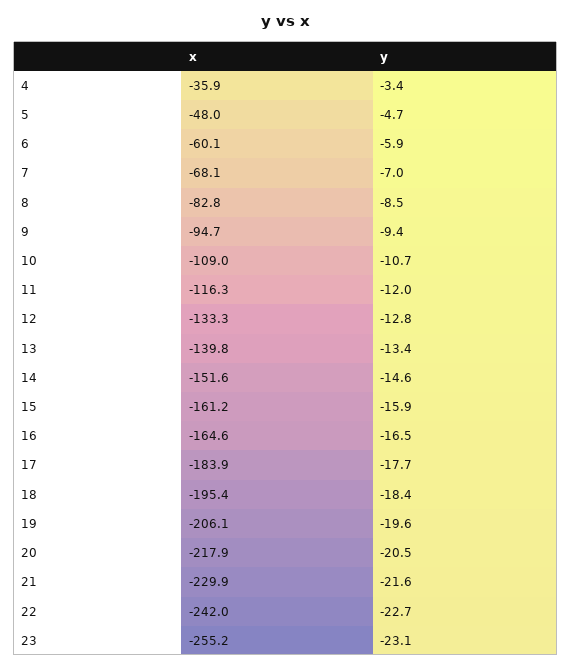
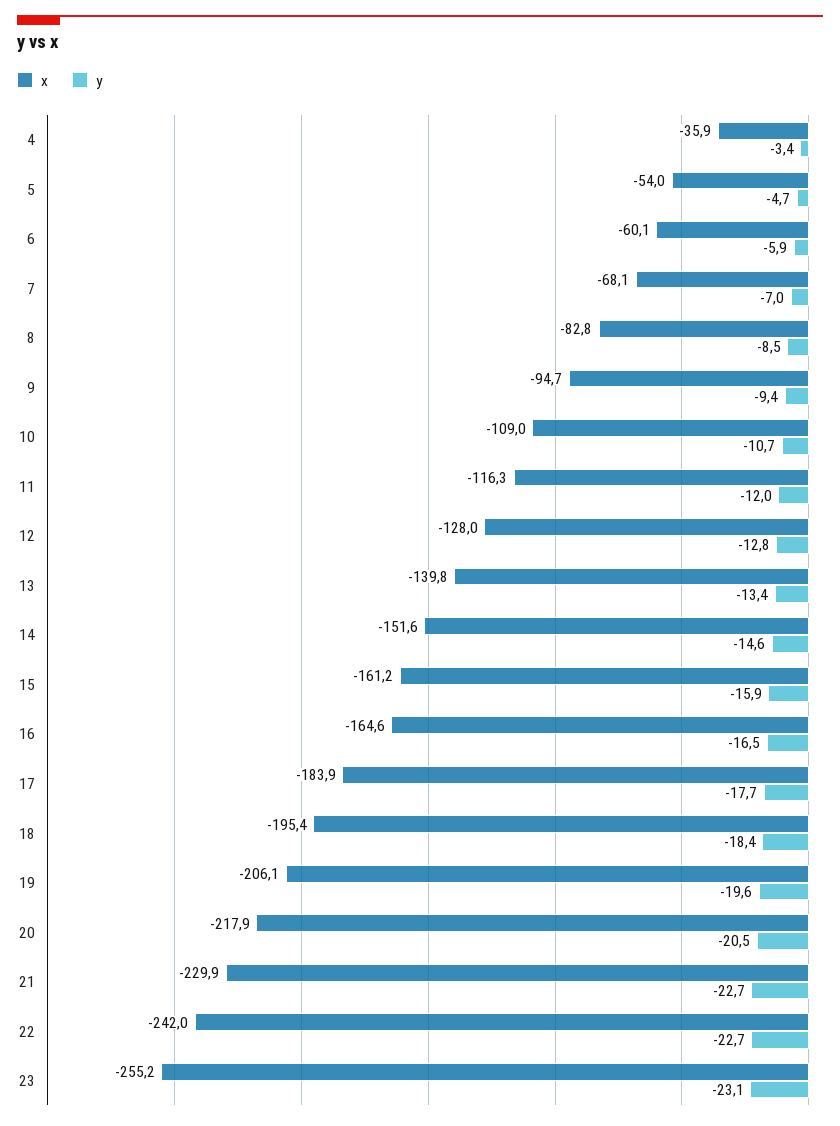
  {
    "x": {
      "4": -35.9,
-     "5": -48,
+     "5": -54,
      "6": -60.1,
      "7": -68.1,
      "8": -82.8,
      "9": -94.7,
      "10": -109,
      "11": -116.3,
-     "12": -133.3,
+     "12": -128,
      "13": -139.8,
      "14": -151.6,
      "15": -161.2,
      "16": -164.6,
      "17": -183.9,
      "18": -195.4,
      "19": -206.1,
      "20": -217.9,
      "21": -229.9,
      "22": -242,
      "23": -255.2
    },
    "y": {
      "4": -3.4,
      "5": -4.7,
      "6": -5.9,
      "7": -7,
      "8": -8.5,
      "9": -9.4,
      "10": -10.7,
      "11": -12,
      "12": -12.8,
      "13": -13.4,
      "14": -14.6,
      "15": -15.9,
      "16": -16.5,
      "17": -17.7,
      "18": -18.4,
      "19": -19.6,
      "20": -20.5,
-     "21": -21.6,
+     "21": -22.7,
      "22": -22.7,
      "23": -23.1
    }
  }

